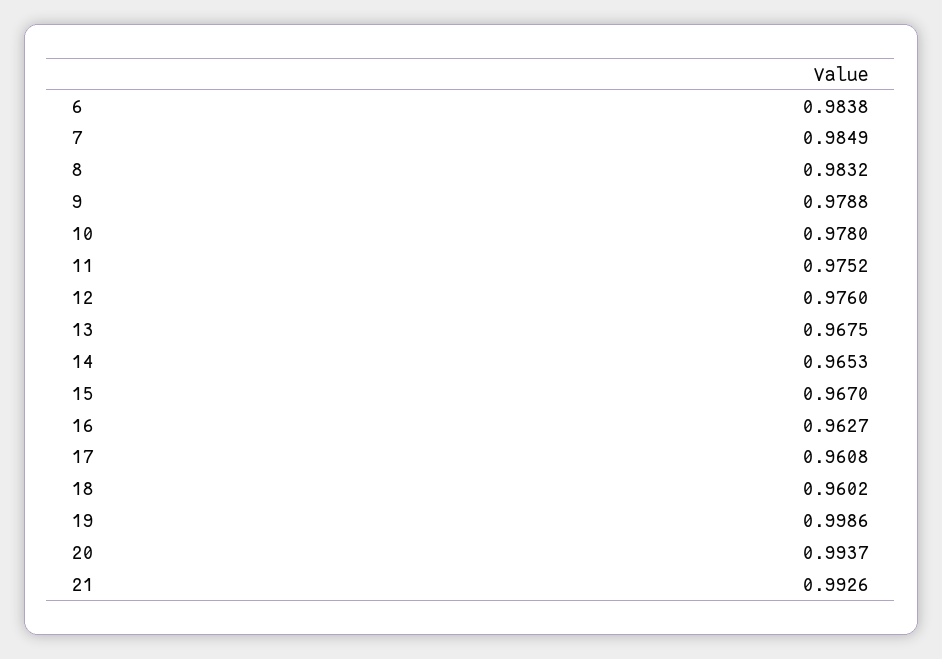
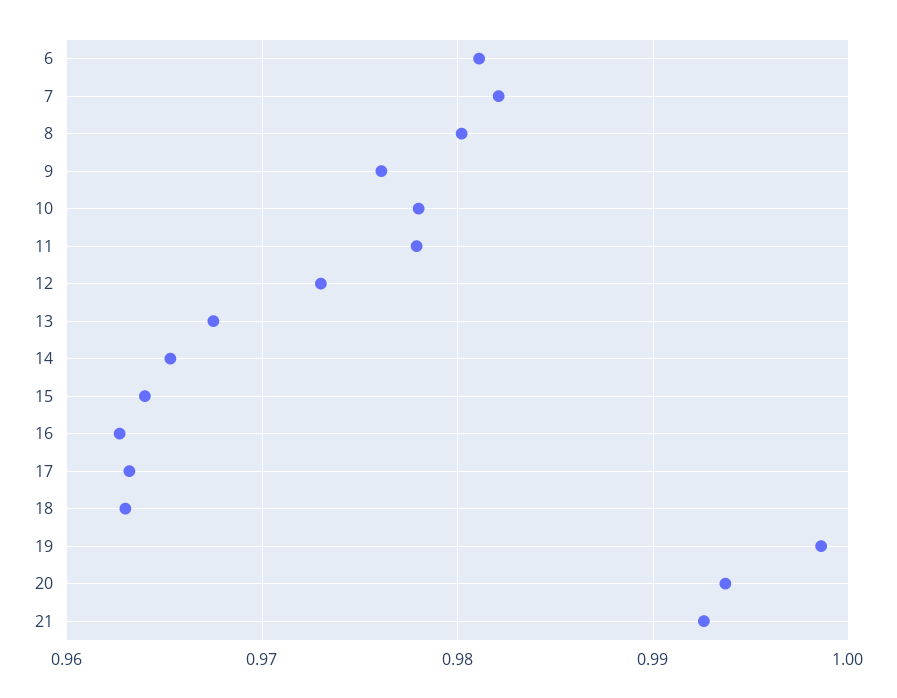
  {
-   "6": 0.9838,
+   "6": 0.981,
-   "7": 0.9849,
+   "7": 0.982,
-   "8": 0.9832,
+   "8": 0.98,
-   "9": 0.9788,
+   "9": 0.976,
    "10": 0.978,
-   "11": 0.9752,
+   "11": 0.978,
-   "12": 0.976,
+   "12": 0.973,
    "13": 0.9675,
    "14": 0.9653,
-   "15": 0.967,
+   "15": 0.964,
    "16": 0.9627,
-   "17": 0.9608,
+   "17": 0.963,
-   "18": 0.9602,
+   "18": 0.963,
    "19": 0.9986,
    "20": 0.9937,
    "21": 0.9926
  }

